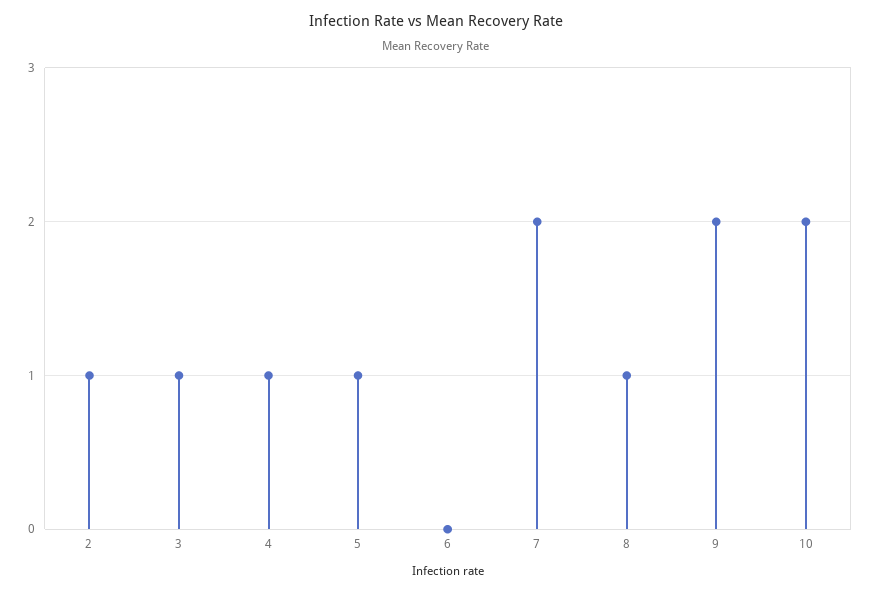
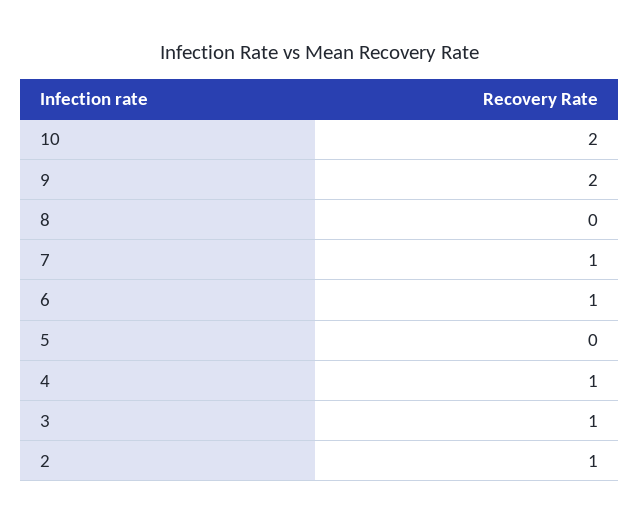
  {
    "2": 1,
    "3": 1,
    "4": 1,
-   "5": 1,
+   "5": 0,
-   "6": 0,
+   "6": 1,
-   "7": 2,
+   "7": 1,
-   "8": 1,
+   "8": 0,
    "9": 2,
    "10": 2
  }

